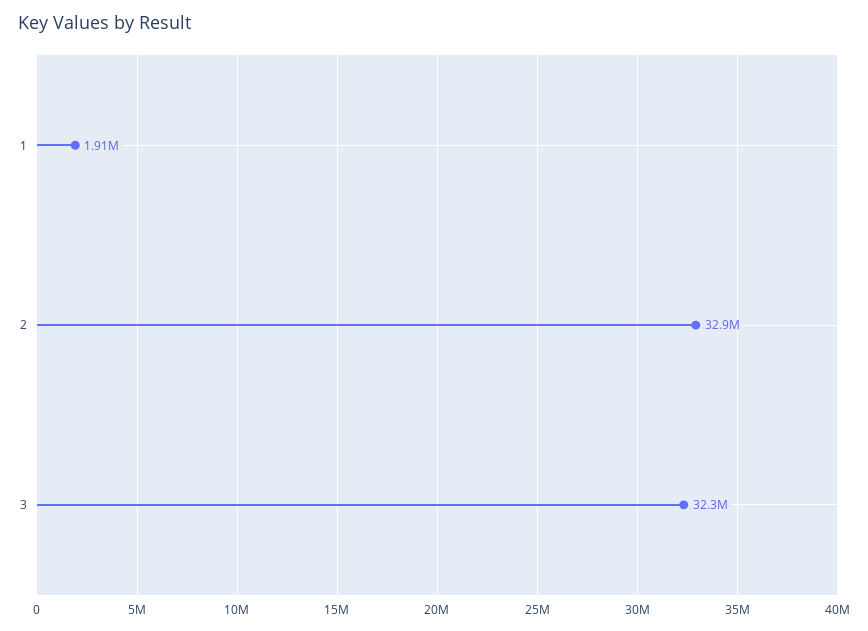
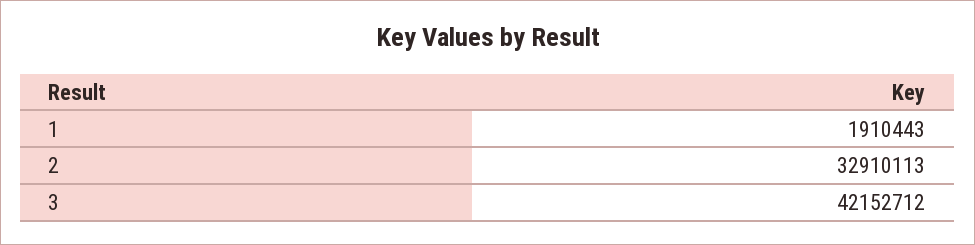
  {
    "1": 1910443,
    "2": 32910113,
-   "3": 32300000
+   "3": 42152712
  }

